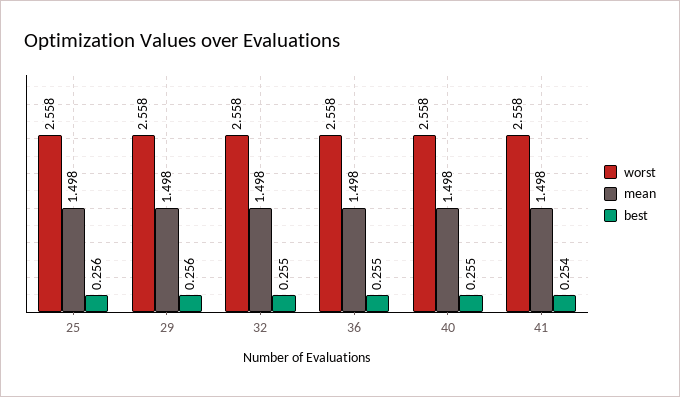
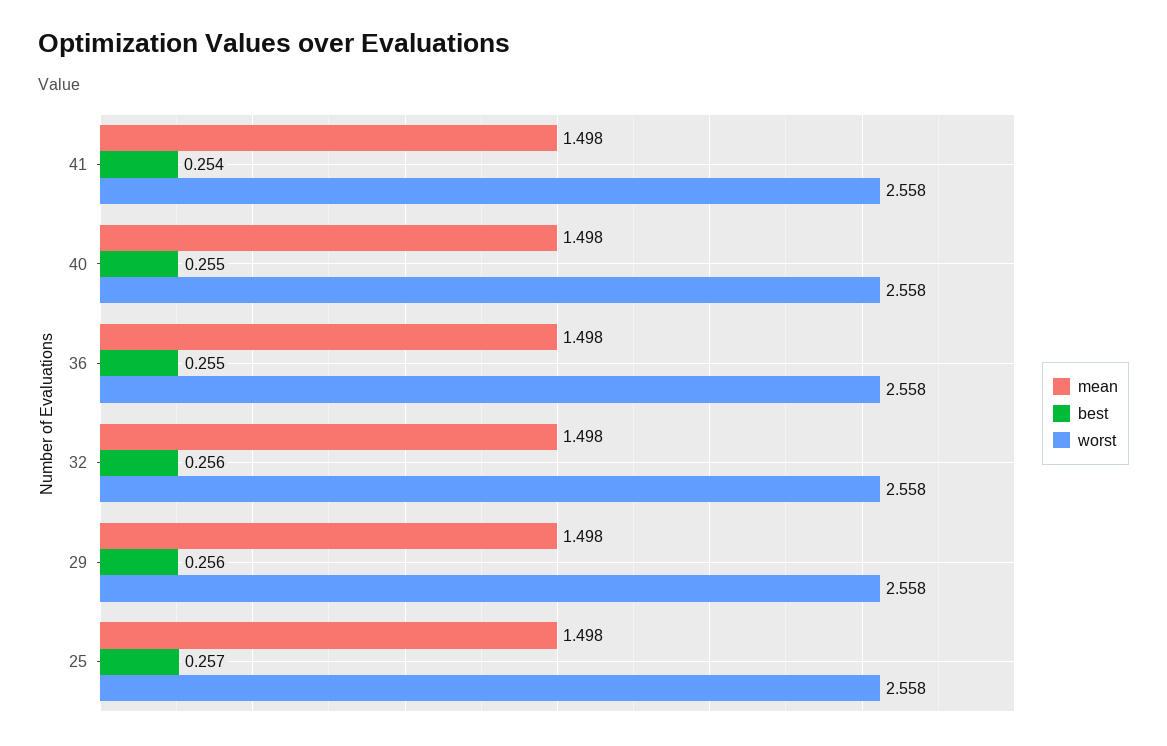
  {
    "worst": {
      "25": 2.558,
      "29": 2.558,
      "32": 2.558,
      "36": 2.558,
      "40": 2.558,
      "41": 2.558
    },
    "mean": {
      "25": 1.498,
      "29": 1.498,
      "32": 1.498,
      "36": 1.498,
      "40": 1.498,
      "41": 1.498
    },
    "best": {
-     "25": 0.256,
+     "25": 0.257,
      "29": 0.256,
-     "32": 0.255,
+     "32": 0.256,
      "36": 0.255,
      "40": 0.255,
      "41": 0.254
    }
  }

